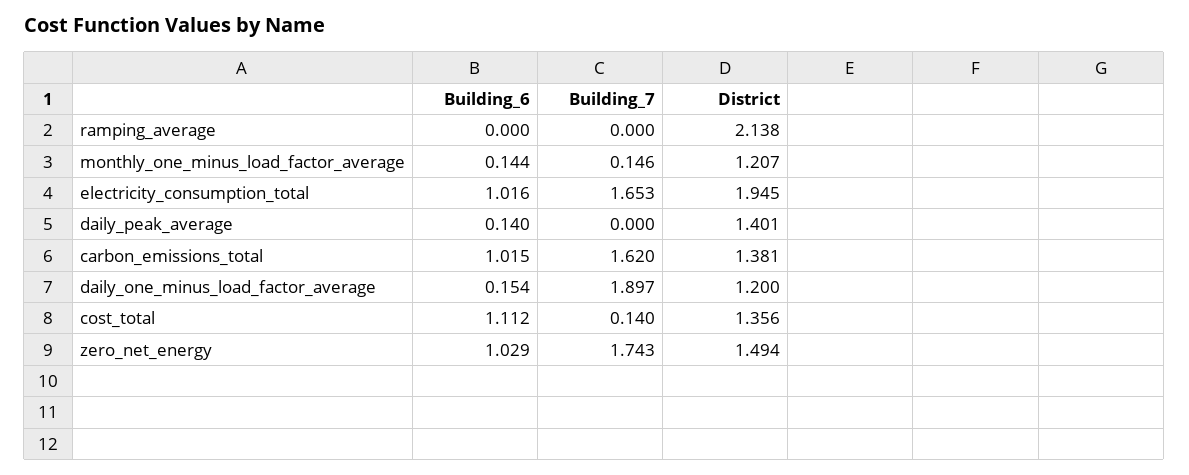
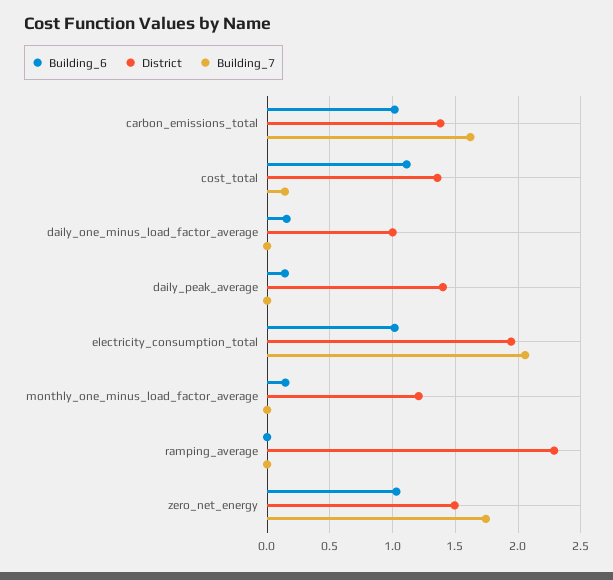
  {
    "Building_6": {
      "ramping_average": 0,
      "monthly_one_minus_load_factor_average": 0.144,
      "electricity_consumption_total": 1.016,
      "daily_peak_average": 0.14,
      "carbon_emissions_total": 1.015,
      "daily_one_minus_load_factor_average": 0.154,
      "cost_total": 1.112,
      "zero_net_energy": 1.029
    },
    "Building_7": {
      "ramping_average": 0,
-     "monthly_one_minus_load_factor_average": 0.146,
+     "monthly_one_minus_load_factor_average": 0,
-     "electricity_consumption_total": 1.653,
+     "electricity_consumption_total": 2.05,
      "daily_peak_average": 0,
      "carbon_emissions_total": 1.62,
-     "daily_one_minus_load_factor_average": 1.897,
+     "daily_one_minus_load_factor_average": 0,
      "cost_total": 0.14,
      "zero_net_energy": 1.743
    },
    "District": {
-     "ramping_average": 2.138,
+     "ramping_average": 2.3,
      "monthly_one_minus_load_factor_average": 1.207,
      "electricity_consumption_total": 1.945,
      "daily_peak_average": 1.401,
      "carbon_emissions_total": 1.381,
-     "daily_one_minus_load_factor_average": 1.2,
+     "daily_one_minus_load_factor_average": 1,
      "cost_total": 1.356,
      "zero_net_energy": 1.494
    }
  }

